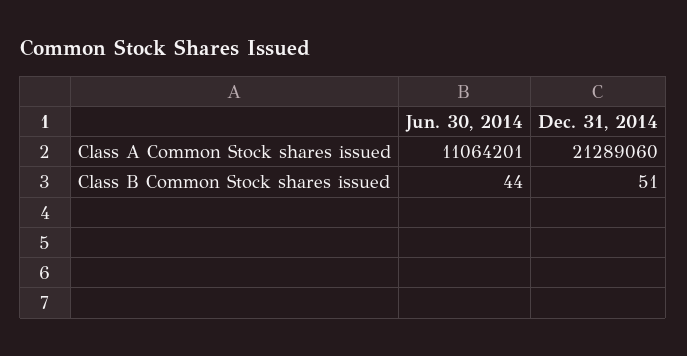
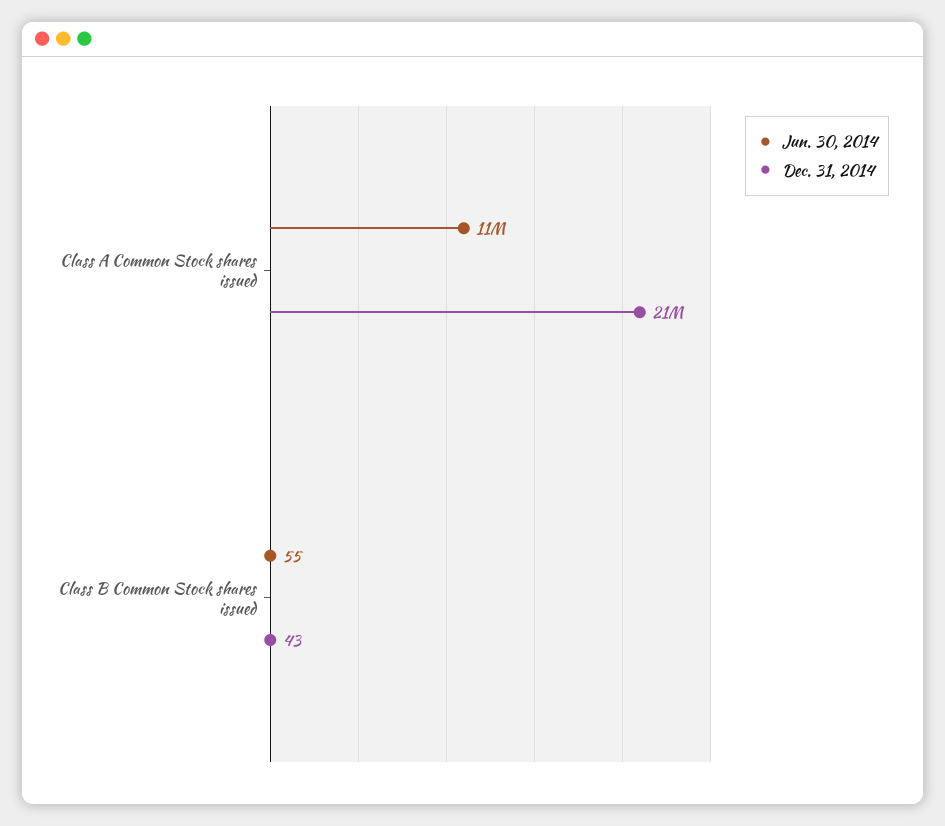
  {
    "Jun. 30, 2014": {
      "Class A Common Stock shares issued": 11064201,
-     "Class B Common Stock shares issued": 44
+     "Class B Common Stock shares issued": 55
    },
    "Dec. 31, 2014": {
      "Class A Common Stock shares issued": 21289060,
-     "Class B Common Stock shares issued": 51
+     "Class B Common Stock shares issued": 43
    }
  }

